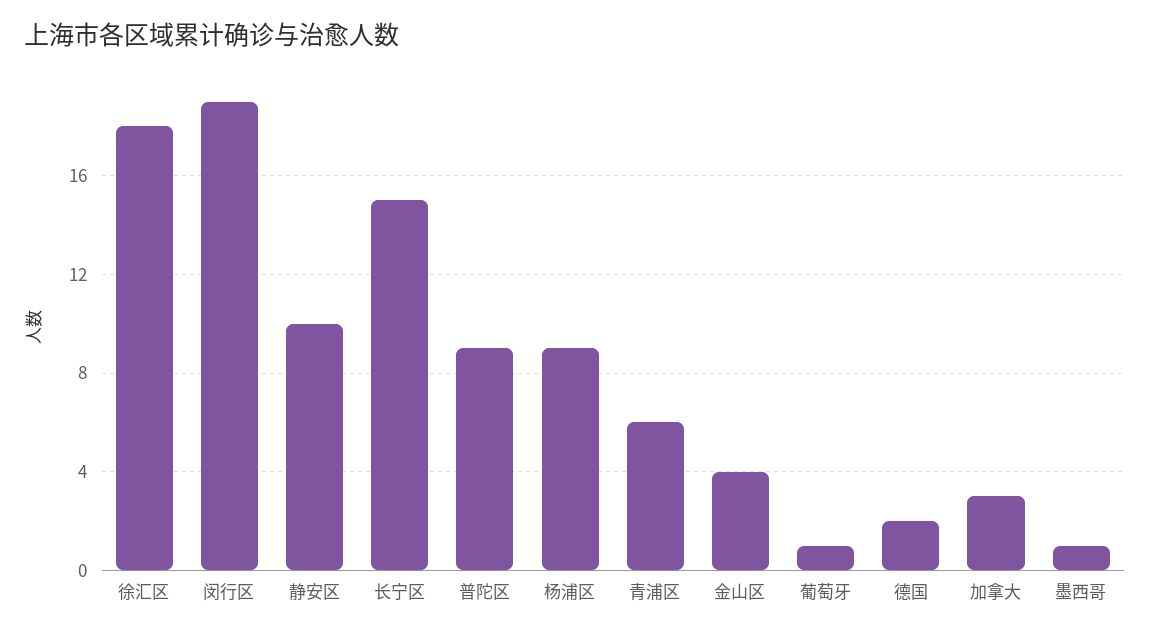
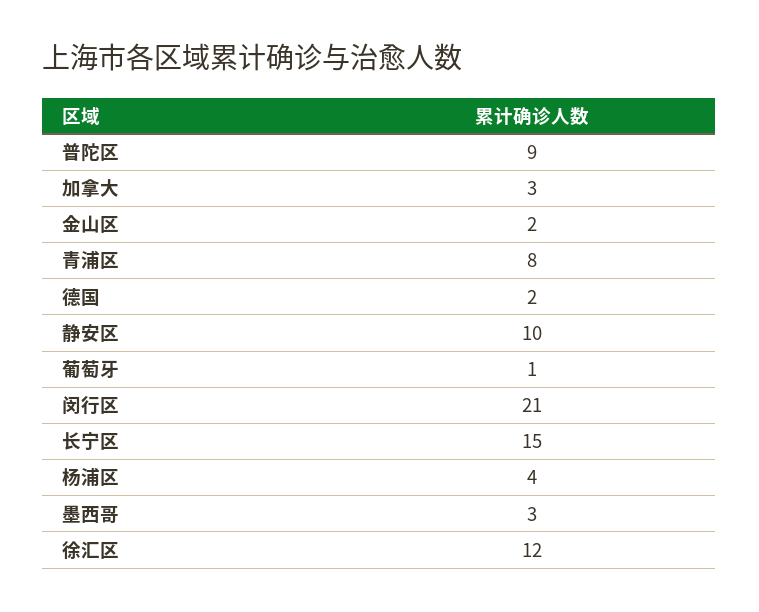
  {
-   "徐汇区": 18,
+   "徐汇区": 12,
-   "闵行区": 19,
+   "闵行区": 21,
    "静安区": 10,
    "长宁区": 15,
    "普陀区": 9,
-   "杨浦区": 9,
+   "杨浦区": 4,
-   "青浦区": 6,
+   "青浦区": 8,
-   "金山区": 4,
+   "金山区": 2,
    "葡萄牙": 1,
    "德国": 2,
    "加拿大": 3,
-   "墨西哥": 1
+   "墨西哥": 3
  }

